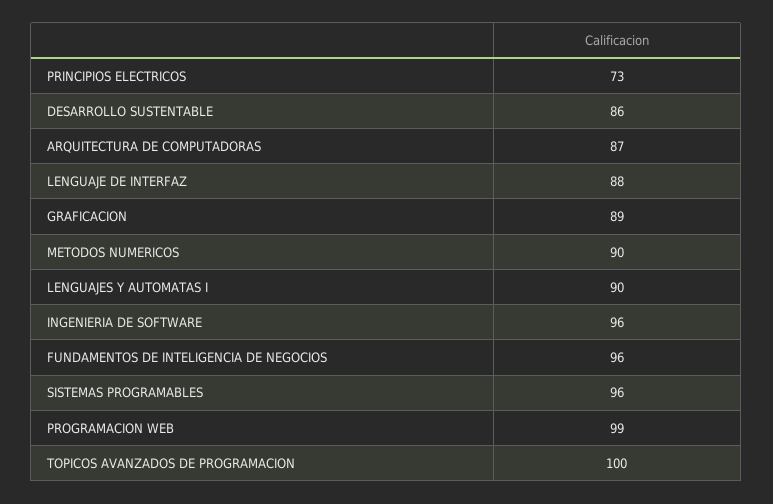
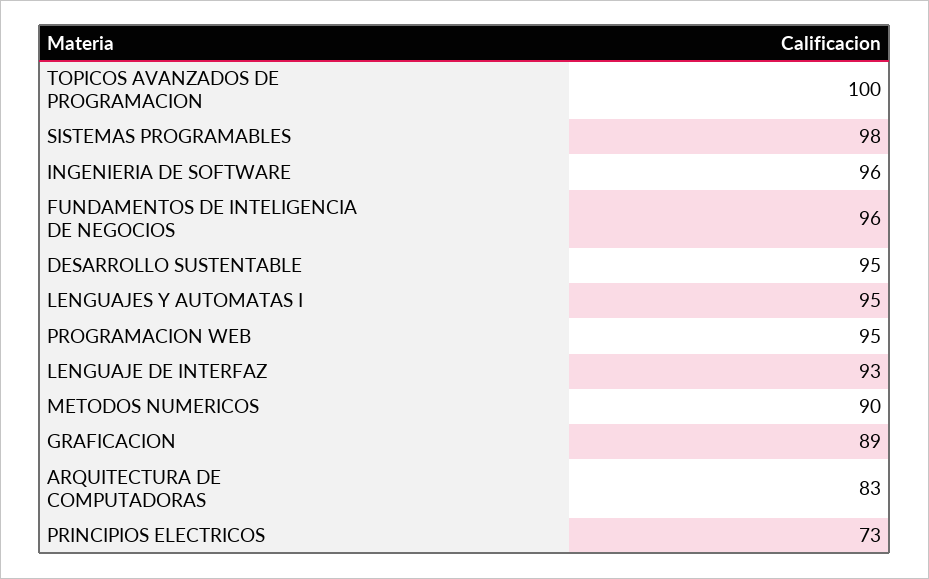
  {
    "PRINCIPIOS ELECTRICOS": 73,
-   "DESARROLLO SUSTENTABLE": 86,
+   "DESARROLLO SUSTENTABLE": 95,
-   "ARQUITECTURA DE COMPUTADORAS": 87,
+   "ARQUITECTURA DE COMPUTADORAS": 83,
-   "LENGUAJE DE INTERFAZ": 88,
+   "LENGUAJE DE INTERFAZ": 93,
    "GRAFICACION": 89,
    "METODOS NUMERICOS": 90,
-   "LENGUAJES Y AUTOMATAS I": 90,
+   "LENGUAJES Y AUTOMATAS I": 95,
    "INGENIERIA DE SOFTWARE": 96,
    "FUNDAMENTOS DE INTELIGENCIA DE NEGOCIOS": 96,
-   "SISTEMAS PROGRAMABLES": 96,
+   "SISTEMAS PROGRAMABLES": 98,
-   "PROGRAMACION WEB": 99,
+   "PROGRAMACION WEB": 95,
    "TOPICOS AVANZADOS DE PROGRAMACION": 100
  }

